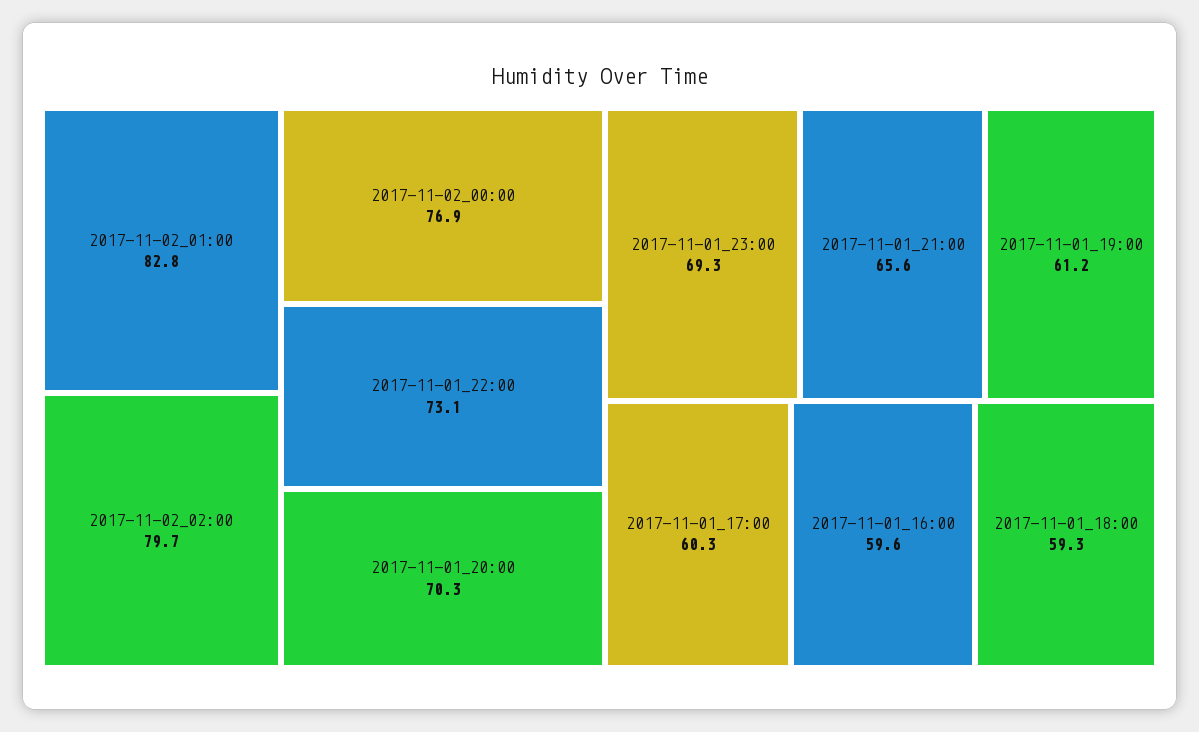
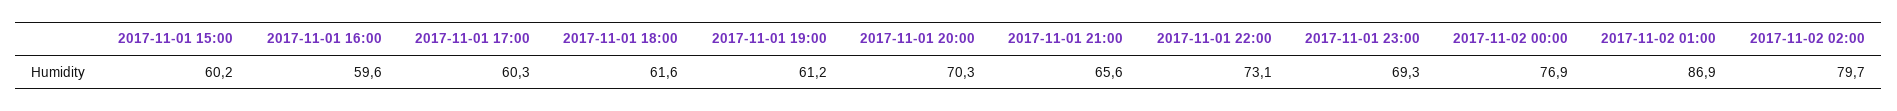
  {
-   "2017-11-02_01:00": 82.8,
+   "2017-11-02_01:00": 86.9,
    "2017-11-02_02:00": 79.7,
    "2017-11-02_00:00": 76.9,
    "2017-11-01_22:00": 73.1,
    "2017-11-01_20:00": 70.3,
    "2017-11-01_23:00": 69.3,
    "2017-11-01_21:00": 65.6,
    "2017-11-01_19:00": 61.2,
    "2017-11-01_17:00": 60.3,
    "2017-11-01_16:00": 59.6,
-   "2017-11-01_18:00": 59.3
+   "2017-11-01_18:00": 61.6,
+   "2017-11-01 15:00": 60.2
  }

